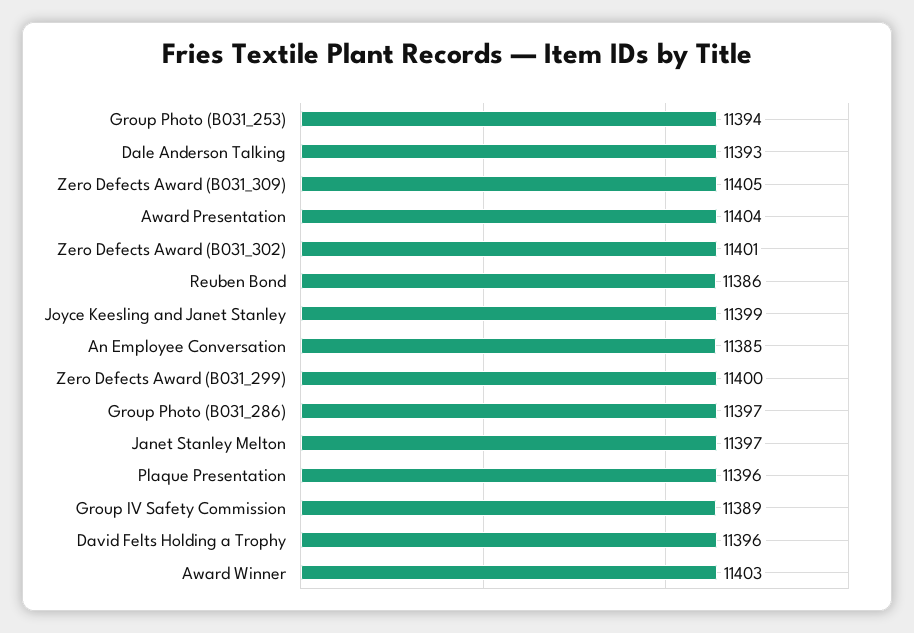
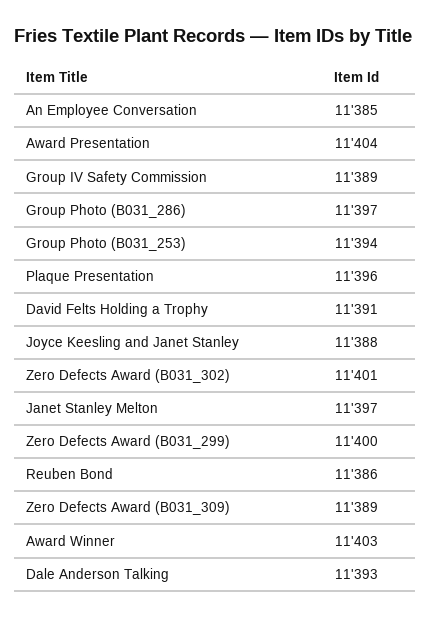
  {
    "Group Photo (B031_253)": 11394,
    "Dale Anderson Talking": 11393,
-   "Zero Defects Award (B031_309)": 11405,
+   "Zero Defects Award (B031_309)": 11389,
    "Award Presentation": 11404,
    "Zero Defects Award (B031_302)": 11401,
    "Reuben Bond": 11386,
-   "Joyce Keesling and Janet Stanley": 11399,
+   "Joyce Keesling and Janet Stanley": 11388,
    "An Employee Conversation": 11385,
    "Zero Defects Award (B031_299)": 11400,
    "Group Photo (B031_286)": 11397,
    "Janet Stanley Melton": 11397,
    "Plaque Presentation": 11396,
    "Group IV Safety Commission": 11389,
-   "David Felts Holding a Trophy": 11396,
+   "David Felts Holding a Trophy": 11391,
    "Award Winner": 11403
  }

